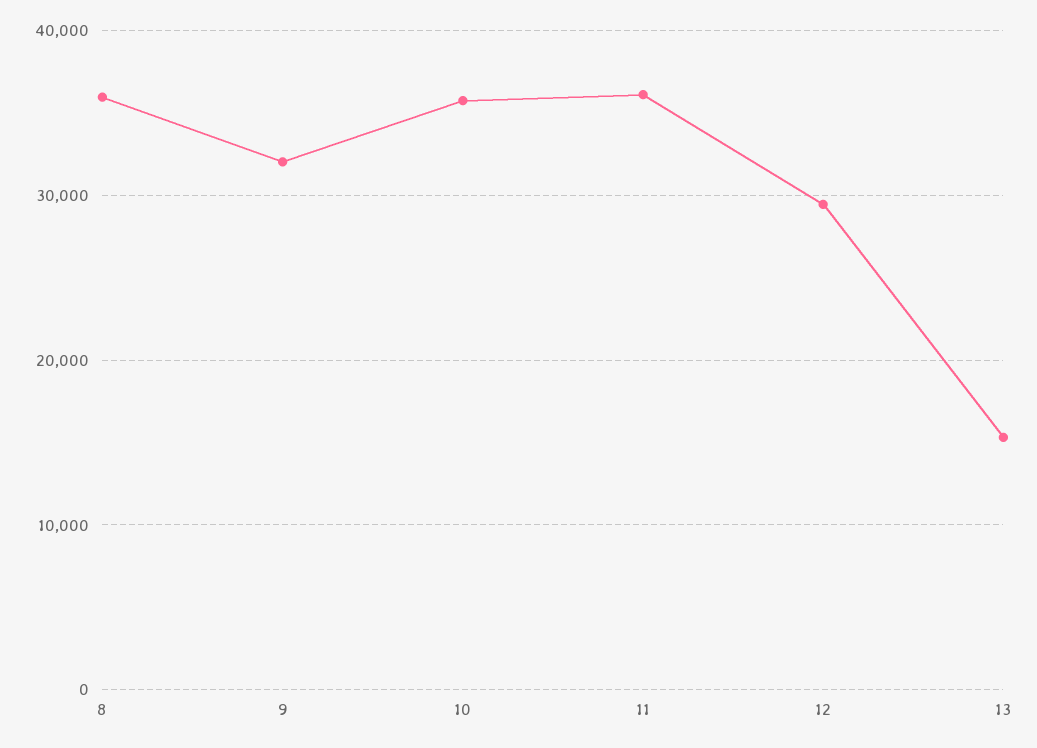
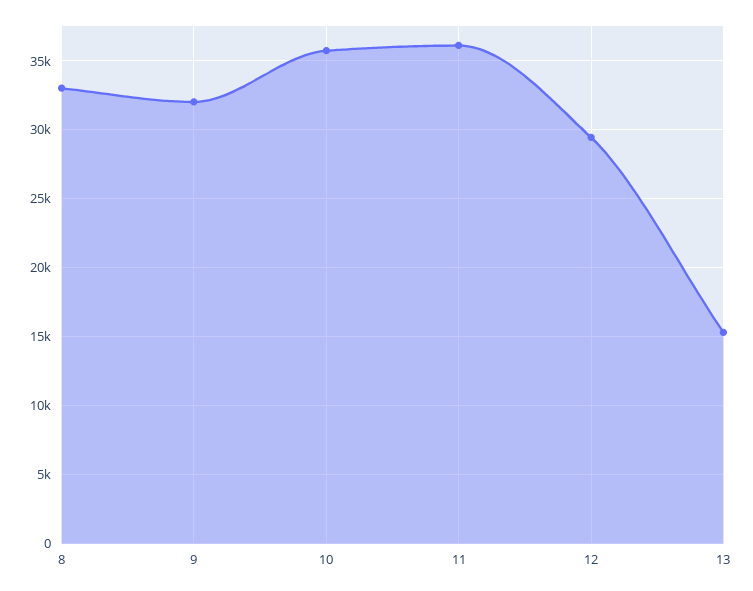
  {
-   "8": 36000,
+   "8": 33000,
    "9": 32000,
    "10": 36000,
    "11": 36000,
    "12": 29500,
    "13": 15500
  }

